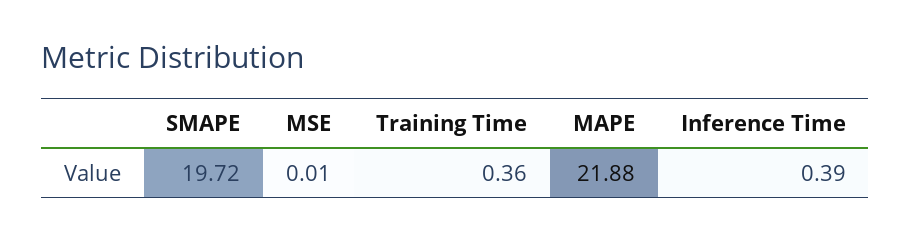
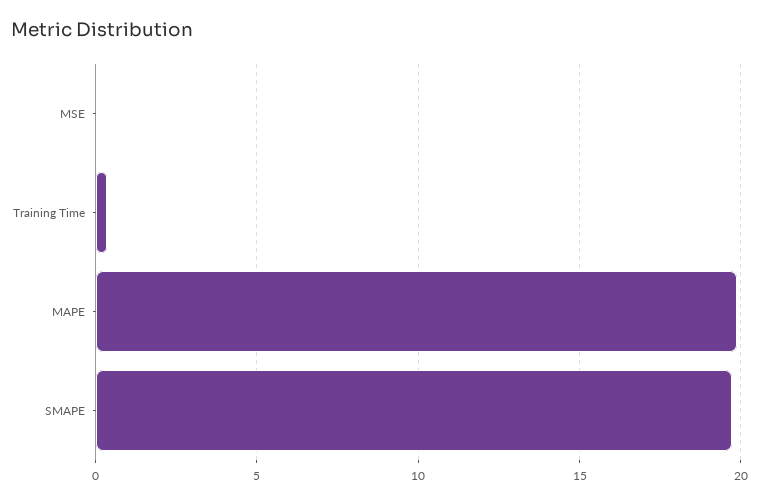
  {
    "SMAPE": 19.72,
    "MSE": 0.01,
    "Training Time": 0.36,
-   "MAPE": 21.88,
+   "MAPE": 20
-   "Inference Time": 0.39
  }

